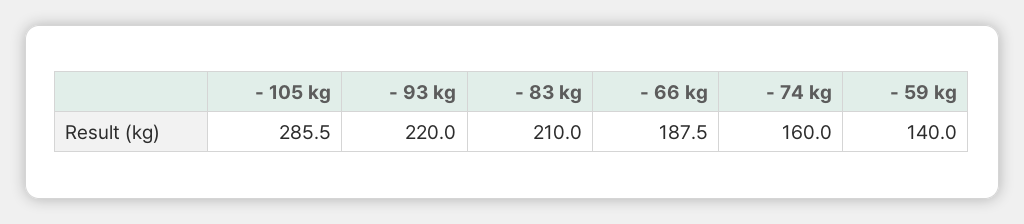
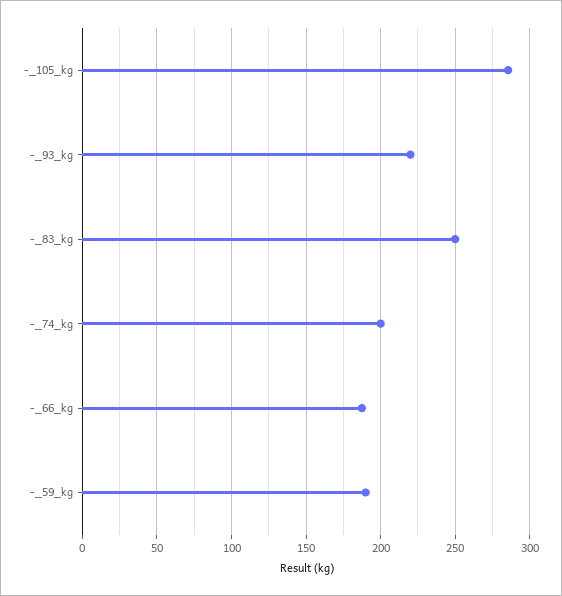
  {
    "- 105 kg": 285.5,
    "- 93 kg": 220,
-   "- 83 kg": 210,
+   "- 83 kg": 250,
    "- 66 kg": 187.5,
-   "- 74 kg": 160,
+   "- 74 kg": 200,
-   "- 59 kg": 140
+   "- 59 kg": 190
  }

